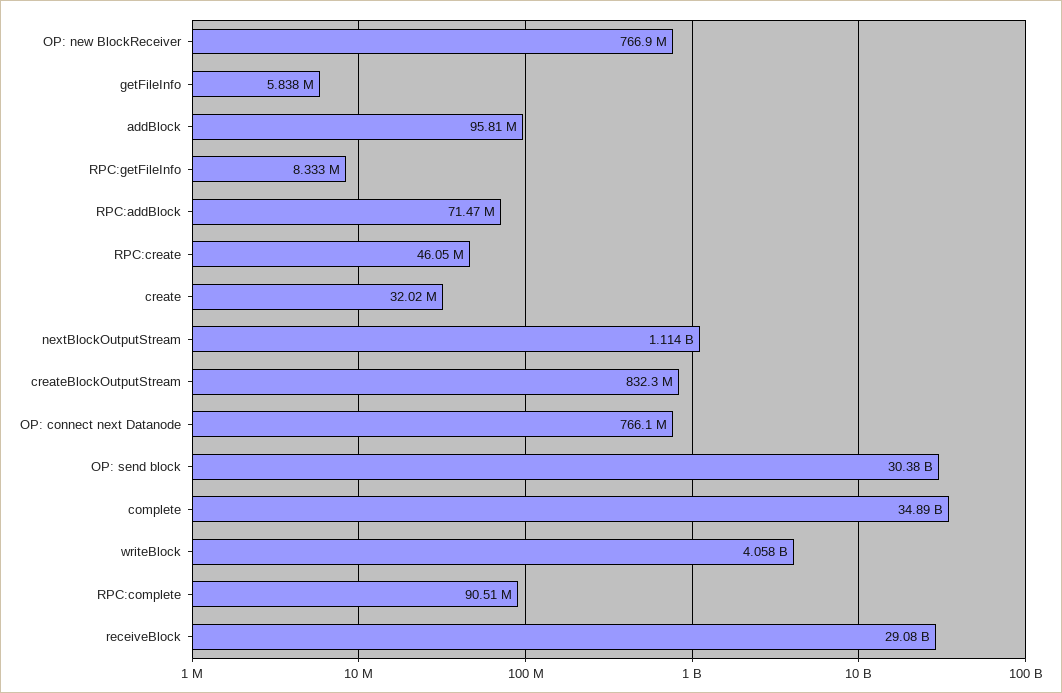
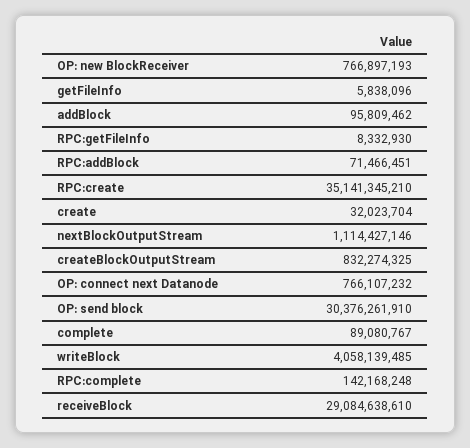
  {
    "OP: new BlockReceiver": 766897193,
    "getFileInfo": 5838096,
    "addBlock": 95809462,
    "RPC:getFileInfo": 8332930,
    "RPC:addBlock": 71466451,
-   "RPC:create": 46050000,
+   "RPC:create": 35141345210,
    "create": 32023704,
    "nextBlockOutputStream": 1114427146,
    "createBlockOutputStream": 832274325,
    "OP: connect next Datanode": 766107232,
    "OP: send block": 30376261910,
-   "complete": 34890000000,
+   "complete": 89080767,
    "writeBlock": 4058139485,
-   "RPC:complete": 90510000,
+   "RPC:complete": 142168248,
    "receiveBlock": 29084638610
  }

